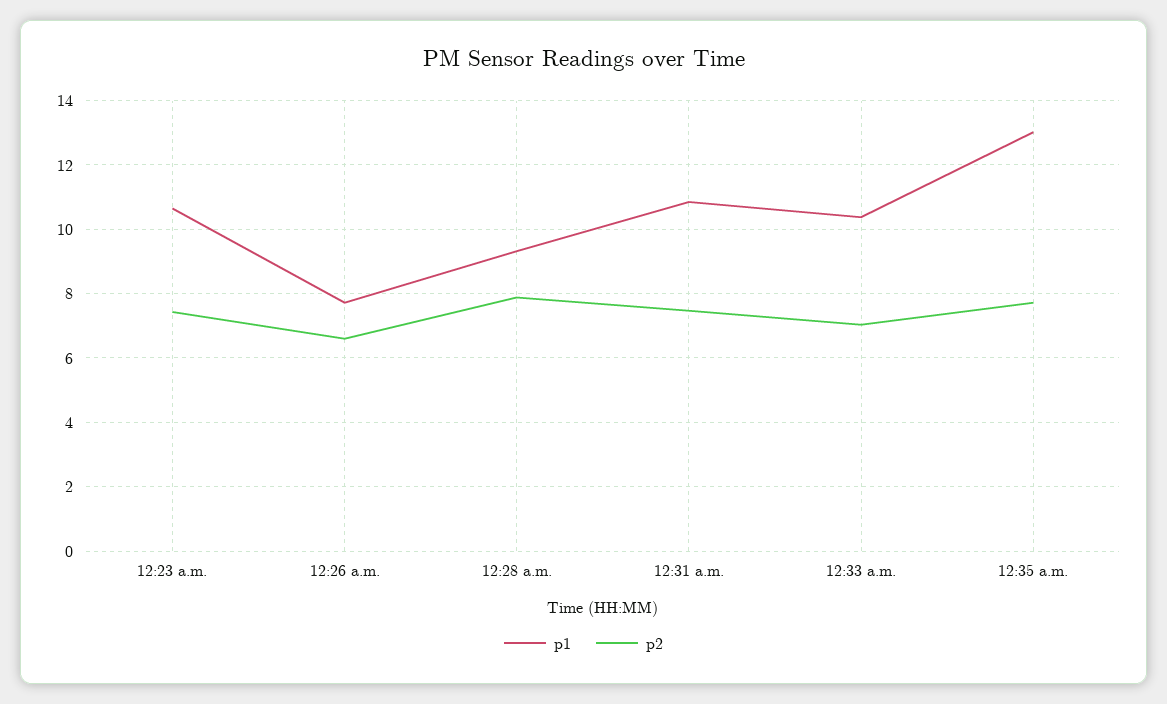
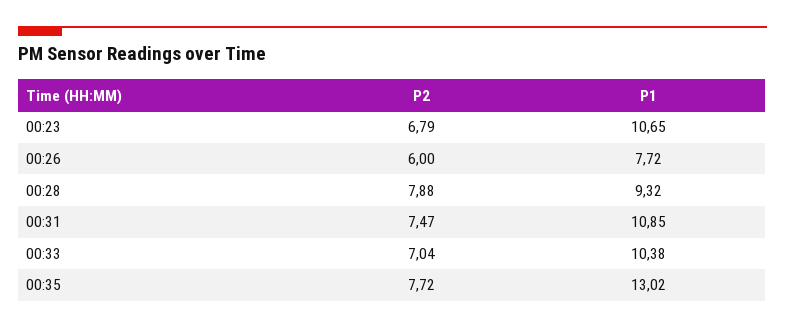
  {
    "p1": {
      "12:23 a.m.": 10.65,
      "12:26 a.m.": 7.72,
      "12:28 a.m.": 9.32,
      "12:31 a.m.": 10.85,
      "12:33 a.m.": 10.38,
      "12:35 a.m.": 13.02
    },
    "p2": {
-     "12:23 a.m.": 7.4,
+     "12:23 a.m.": 6.79,
-     "12:26 a.m.": 6.6,
+     "12:26 a.m.": 6,
      "12:28 a.m.": 7.88,
      "12:31 a.m.": 7.47,
      "12:33 a.m.": 7.04,
      "12:35 a.m.": 7.72
    }
  }

